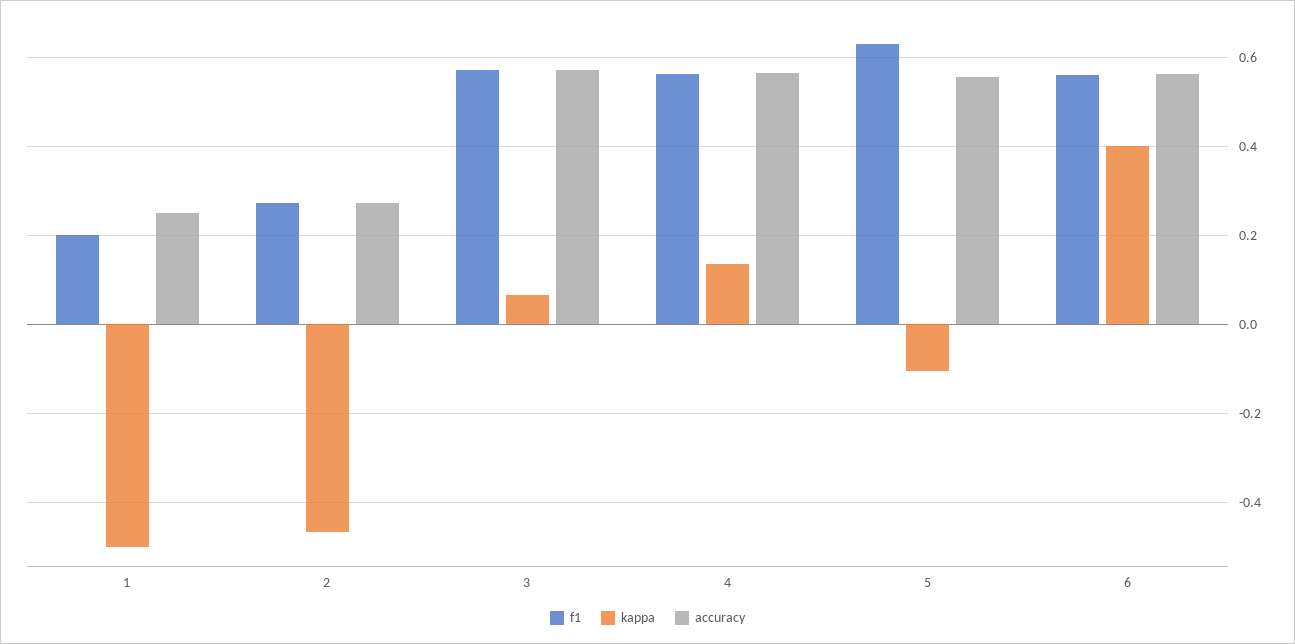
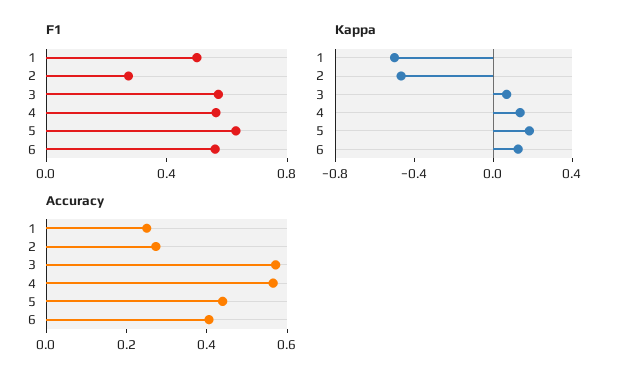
  {
    "f1": {
-     "1": 0.2,
+     "1": 0.5,
      "2": 0.28,
      "3": 0.58,
      "4": 0.56,
      "5": 0.62,
      "6": 0.56
    },
    "kappa": {
      "1": -0.5,
      "2": -0.46,
      "3": 0.06,
      "4": 0.14,
-     "5": -0.1,
+     "5": 0.2,
-     "6": 0.4
+     "6": 0.1
    },
    "accuracy": {
      "1": 0.26,
      "2": 0.28,
      "3": 0.58,
      "4": 0.56,
-     "5": 0.56,
+     "5": 0.45,
-     "6": 0.56
+     "6": 0.4
    }
  }

